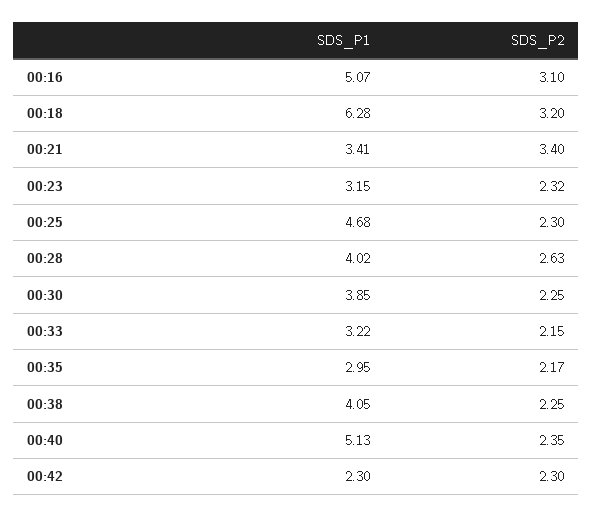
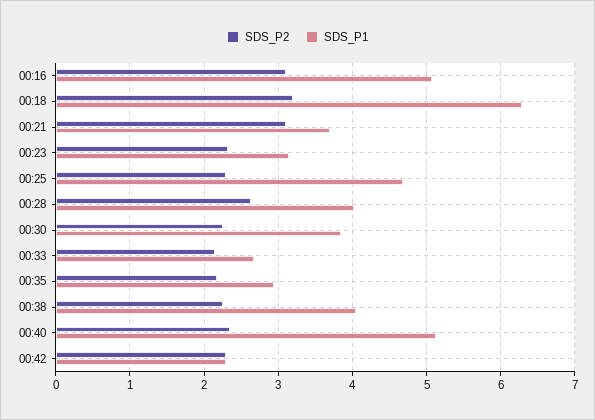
  {
    "SDS_P1": {
      "00:16": 5.07,
      "00:18": 6.28,
-     "00:21": 3.41,
+     "00:21": 3.7,
      "00:23": 3.15,
      "00:25": 4.68,
      "00:28": 4.02,
      "00:30": 3.85,
-     "00:33": 3.22,
+     "00:33": 2.7,
      "00:35": 2.95,
      "00:38": 4.05,
      "00:40": 5.13,
      "00:42": 2.3
    },
    "SDS_P2": {
      "00:16": 3.1,
      "00:18": 3.2,
-     "00:21": 3.4,
+     "00:21": 3.1,
      "00:23": 2.32,
      "00:25": 2.3,
      "00:28": 2.63,
      "00:30": 2.25,
      "00:33": 2.15,
      "00:35": 2.17,
      "00:38": 2.25,
      "00:40": 2.35,
      "00:42": 2.3
    }
  }

